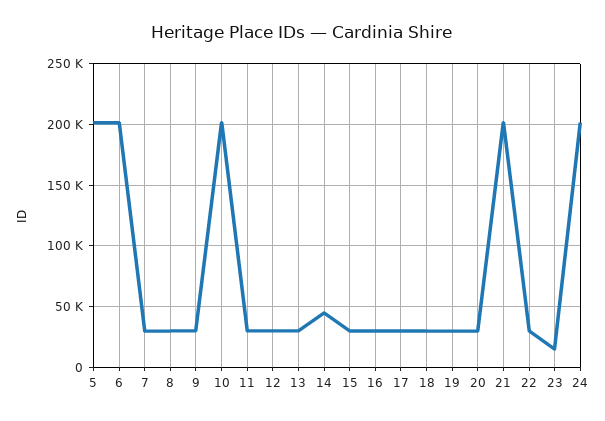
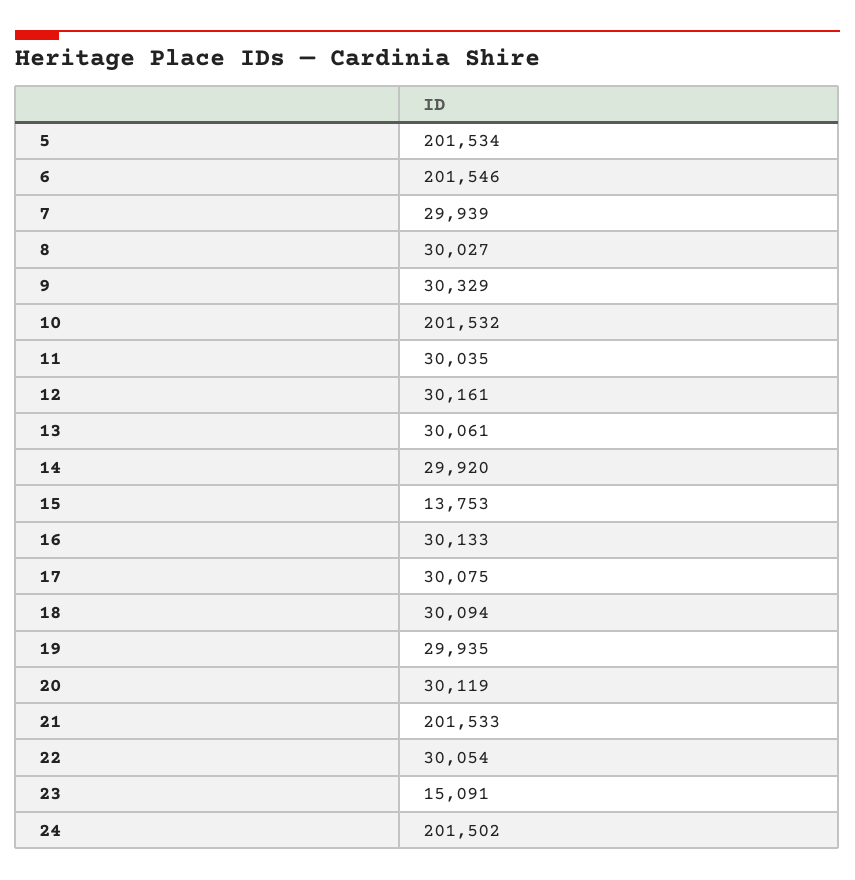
  {
    "5": 201534,
    "6": 201546,
    "7": 29939,
    "8": 30027,
    "9": 30329,
    "10": 201532,
    "11": 30035,
    "12": 30161,
    "13": 30061,
-   "14": 45000,
+   "14": 29920,
-   "15": 30000,
+   "15": 13753,
    "16": 30133,
    "17": 30075,
    "18": 30094,
    "19": 29935,
    "20": 30119,
    "21": 201533,
    "22": 30054,
    "23": 15091,
    "24": 201502
  }

